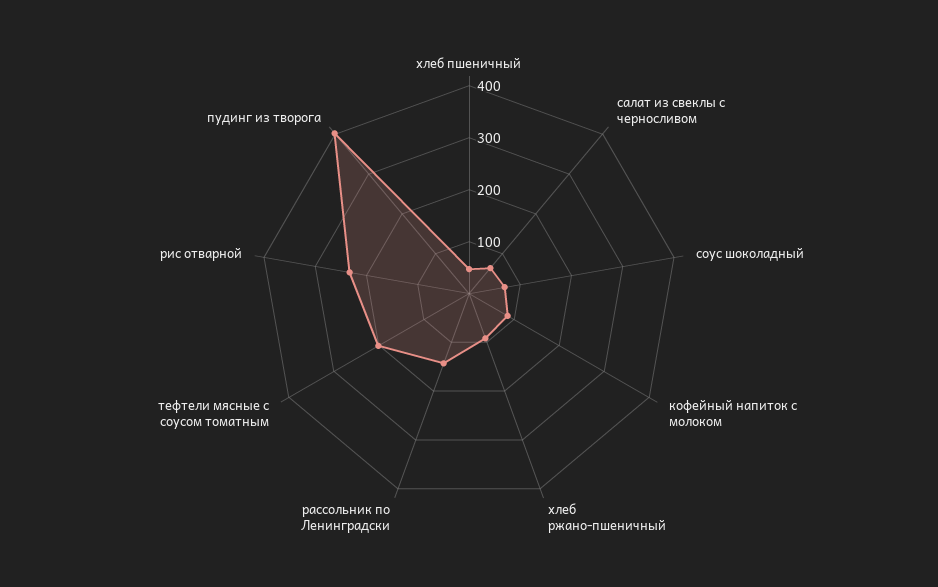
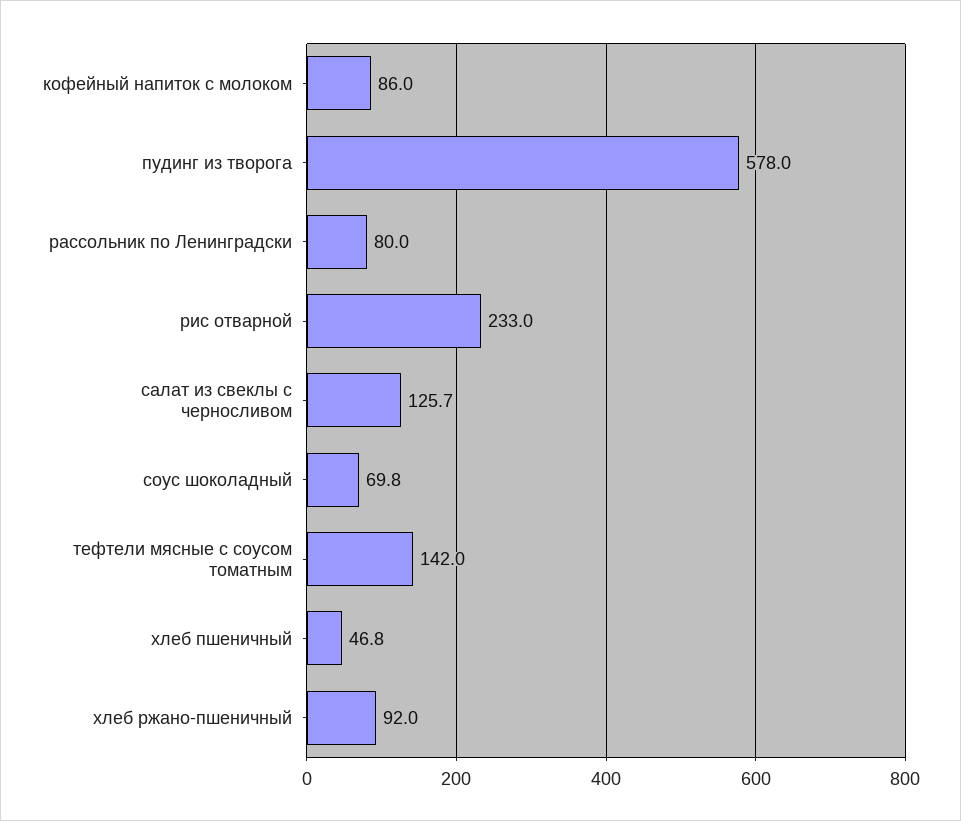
  {
    "хлеб пшеничный": 46.8,
-   "салат из свеклы с черносливом": 60,
+   "салат из свеклы с черносливом": 125.7,
    "соус шоколадный": 69.8,
    "кофейный напиток с молоком": 86,
    "хлеб ржано-пшеничный": 92,
-   "рассольник по Ленинградски": 140,
+   "рассольник по Ленинградски": 80,
-   "тефтели мясные с соусом томатным": 200,
+   "тефтели мясные с соусом томатным": 142,
    "рис отварной": 233,
-   "пудинг из творога": 400
+   "пудинг из творога": 578
  }

